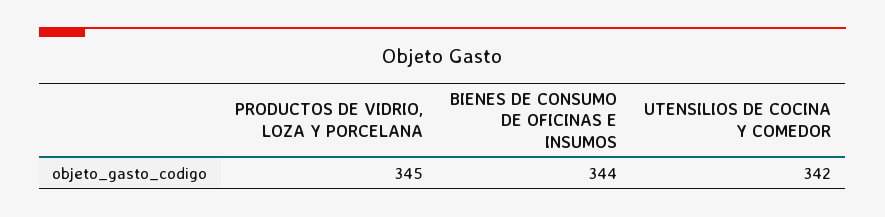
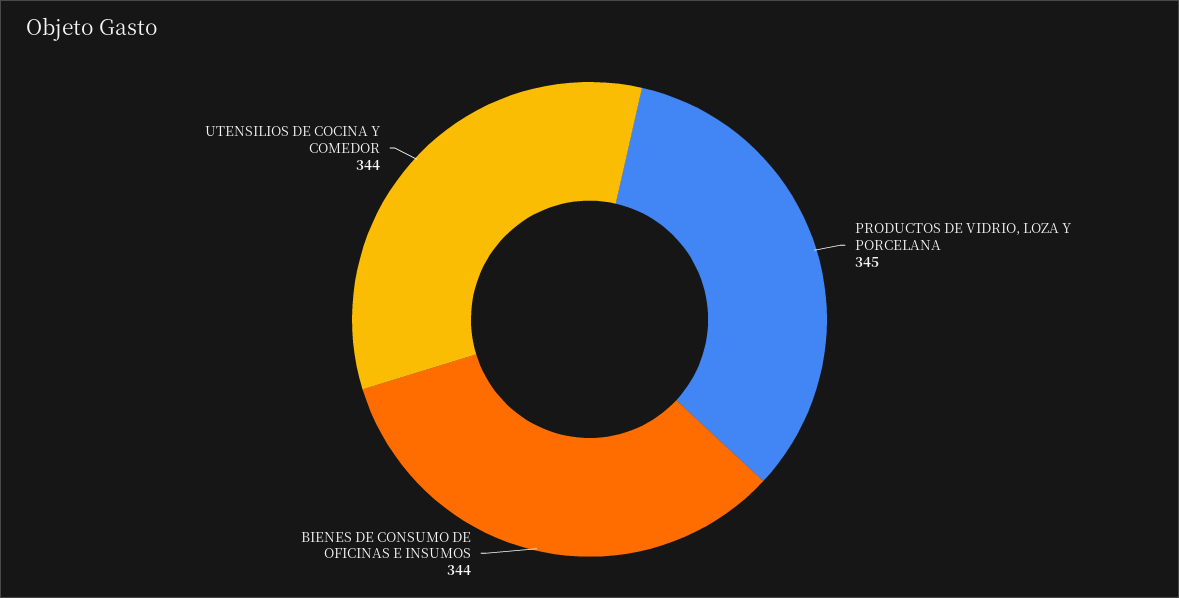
  {
    "PRODUCTOS DE VIDRIO, LOZA Y PORCELANA": 345,
    "BIENES DE CONSUMO DE OFICINAS E INSUMOS": 344,
-   "UTENSILIOS DE COCINA Y COMEDOR": 342
+   "UTENSILIOS DE COCINA Y COMEDOR": 344
  }

